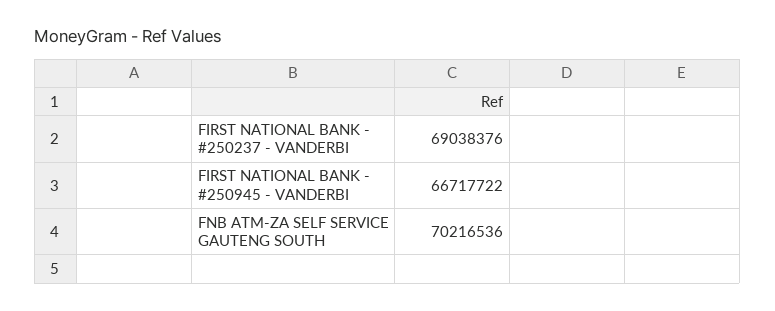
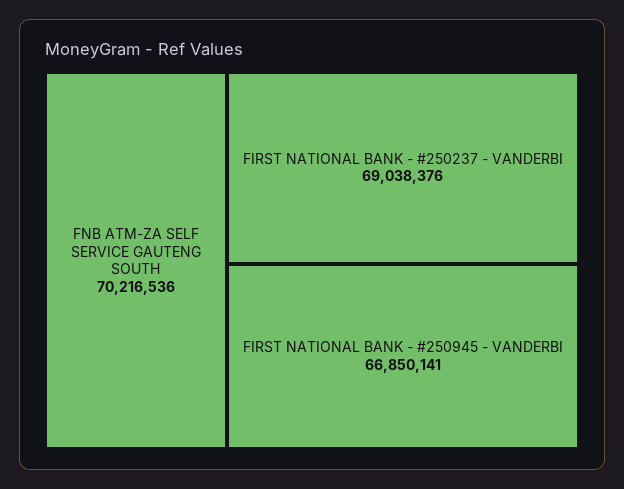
  {
    "FIRST NATIONAL BANK - #250237 - VANDERBI": 69038376,
-   "FIRST NATIONAL BANK - #250945 - VANDERBI": 66717722,
+   "FIRST NATIONAL BANK - #250945 - VANDERBI": 66850141,
    "FNB ATM-ZA SELF SERVICE GAUTENG SOUTH": 70216536
  }

